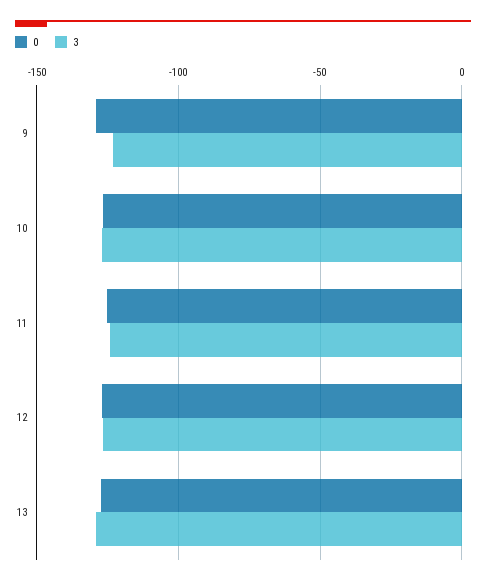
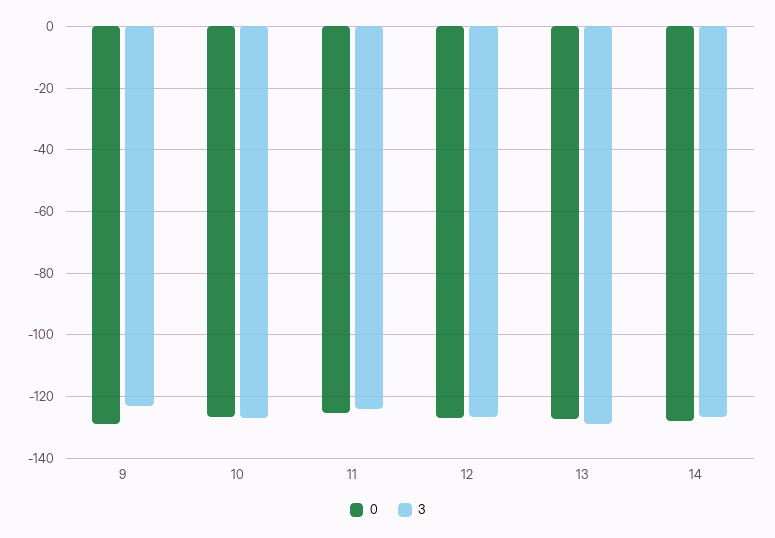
  {
    "0": {
      "9": -130,
      "10": -126,
      "11": -126,
      "12": -126,
-     "13": -128
+     "13": -128,
+     "14": -128
    },
    "3": {
      "9": -122,
      "10": -128,
      "11": -124,
      "12": -126,
-     "13": -130
+     "13": -130,
+     "14": -126
    }
  }

